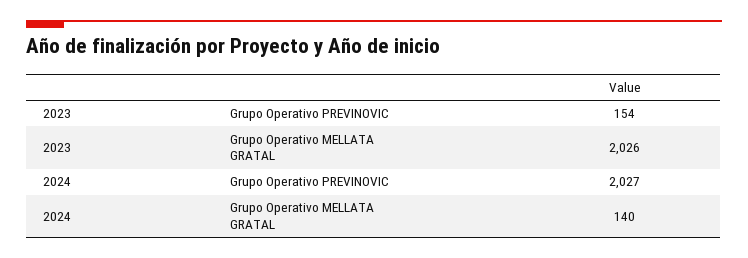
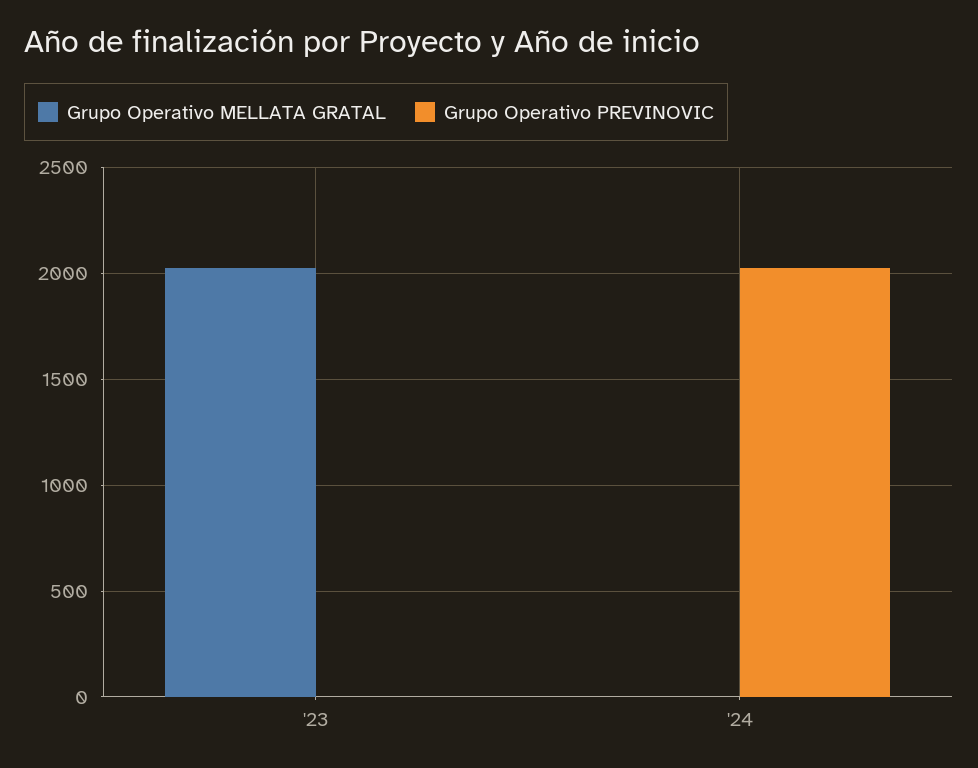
  {
    "Grupo Operativo PREVINOVIC": {
-     "2023": 154,
+     "2023": 0,
      "2024": 2027
    },
    "Grupo Operativo MELLATA GRATAL": {
      "2023": 2026,
-     "2024": 140
+     "2024": 0
    }
  }

